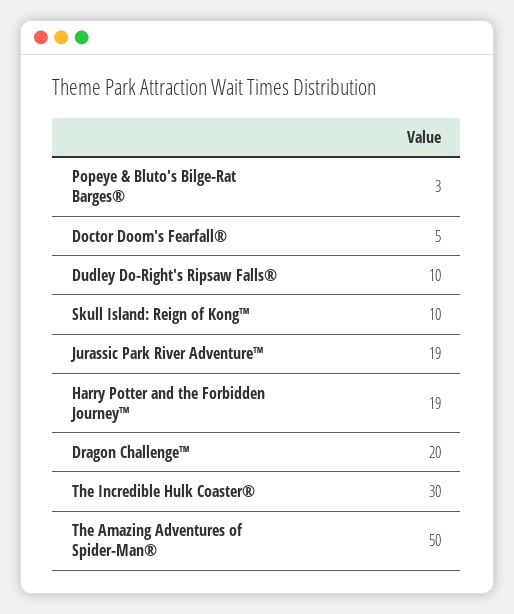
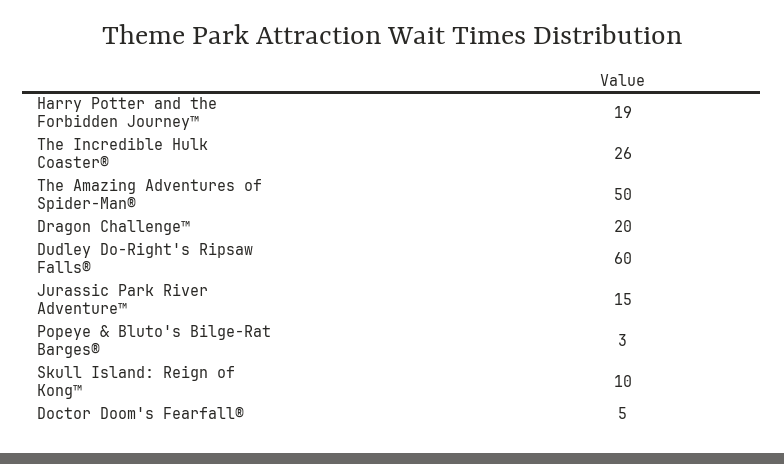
  {
    "Popeye & Bluto's Bilge-Rat Barges®": 3,
    "Doctor Doom's Fearfall®": 5,
-   "Dudley Do-Right's Ripsaw Falls®": 10,
+   "Dudley Do-Right's Ripsaw Falls®": 60,
    "Skull Island: Reign of Kong™": 10,
-   "Jurassic Park River Adventure™": 19,
+   "Jurassic Park River Adventure™": 15,
    "Harry Potter and the Forbidden Journey™": 19,
    "Dragon Challenge™": 20,
-   "The Incredible Hulk Coaster®": 30,
+   "The Incredible Hulk Coaster®": 26,
    "The Amazing Adventures of Spider-Man®": 50
  }

